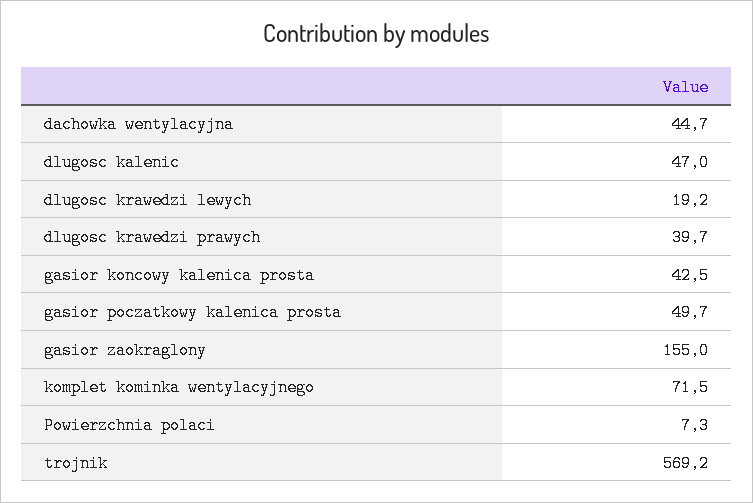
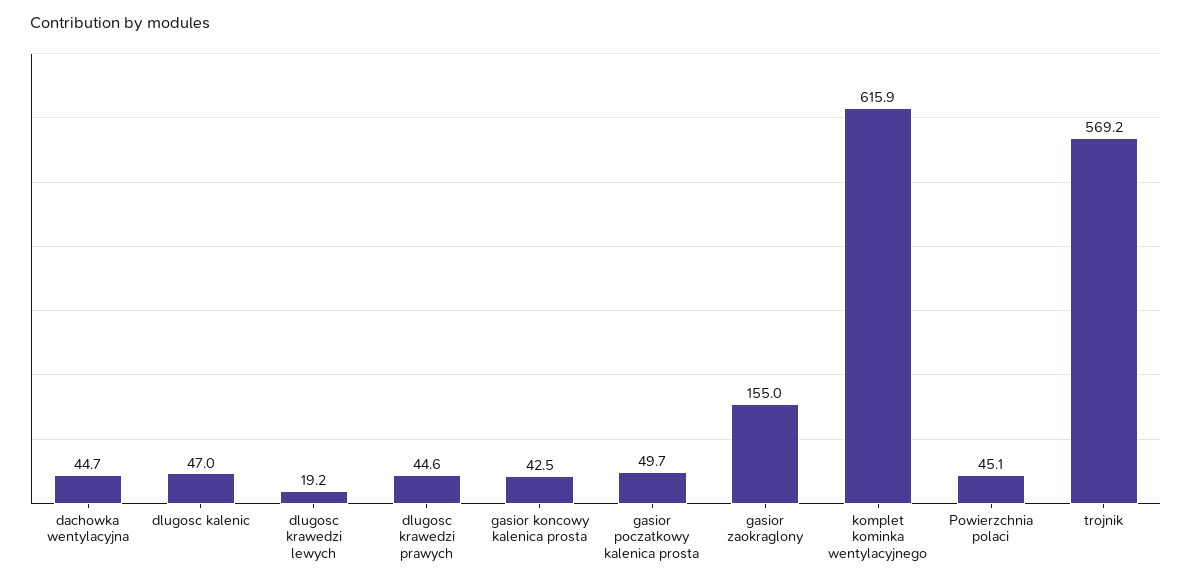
  {
    "dachowka wentylacyjna": 44.7,
    "dlugosc kalenic": 47,
    "dlugosc krawedzi lewych": 19.2,
-   "dlugosc krawedzi prawych": 39.7,
+   "dlugosc krawedzi prawych": 44.6,
    "gasior koncowy kalenica prosta": 42.5,
    "gasior poczatkowy kalenica prosta": 49.7,
    "gasior zaokraglony": 155,
-   "komplet kominka wentylacyjnego": 71.5,
+   "komplet kominka wentylacyjnego": 615.9,
-   "Powierzchnia polaci": 7.3,
+   "Powierzchnia polaci": 45.1,
    "trojnik": 569.2
  }

